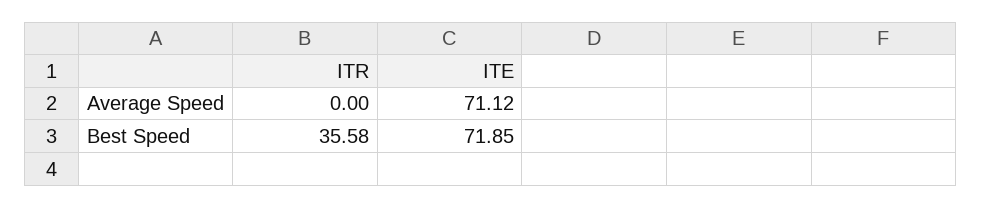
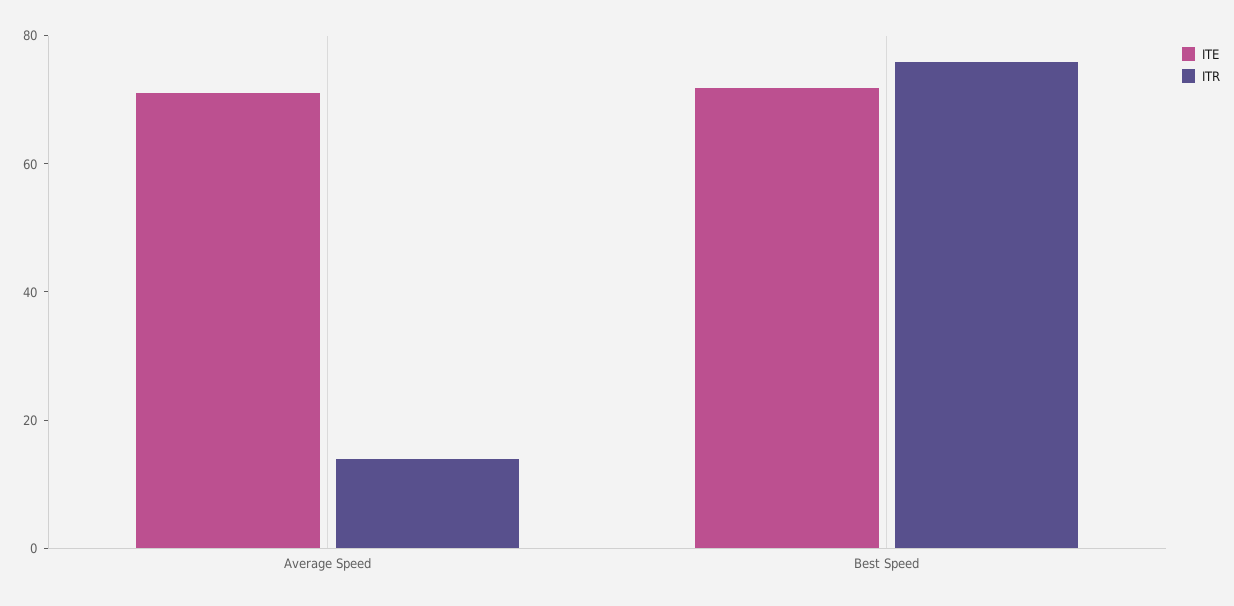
  {
    "ITR": {
-     "Average Speed": 0,
+     "Average Speed": 15,
-     "Best Speed": 35.58
+     "Best Speed": 75
    },
    "ITE": {
      "Average Speed": 71.12,
      "Best Speed": 71.85
    }
  }

